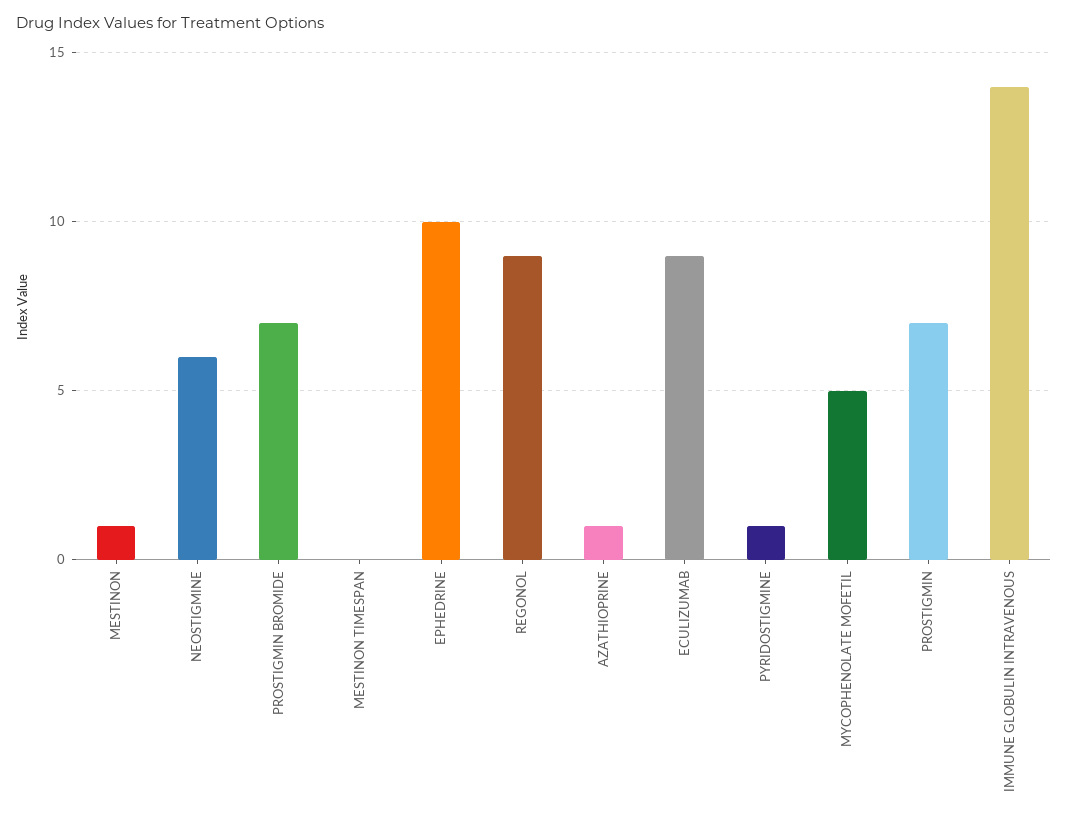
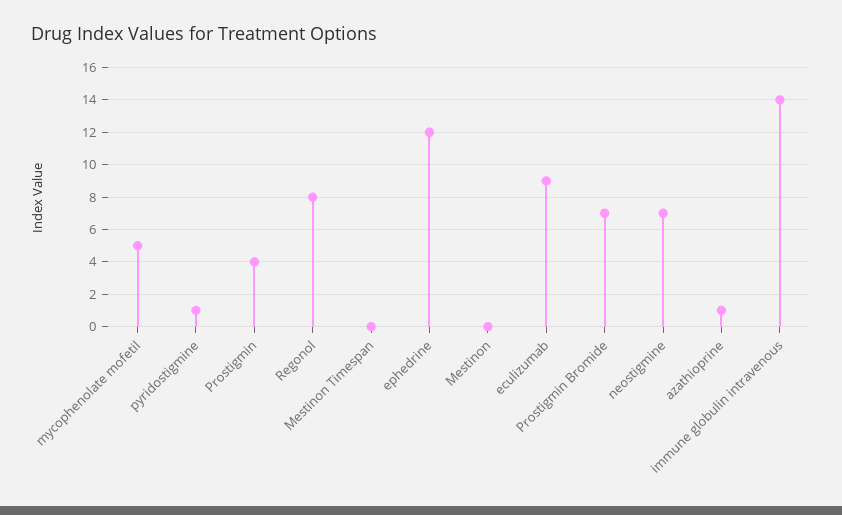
  {
-   "MESTINON": 1,
+   "MESTINON": 0,
-   "NEOSTIGMINE": 6,
+   "NEOSTIGMINE": 7,
    "PROSTIGMIN BROMIDE": 7,
    "MESTINON TIMESPAN": 0,
-   "EPHEDRINE": 10,
+   "EPHEDRINE": 12,
-   "REGONOL": 9,
+   "REGONOL": 8,
    "AZATHIOPRINE": 1,
    "ECULIZUMAB": 9,
    "PYRIDOSTIGMINE": 1,
    "MYCOPHENOLATE MOFETIL": 5,
-   "PROSTIGMIN": 7,
+   "PROSTIGMIN": 4,
    "IMMUNE GLOBULIN INTRAVENOUS": 14
  }

